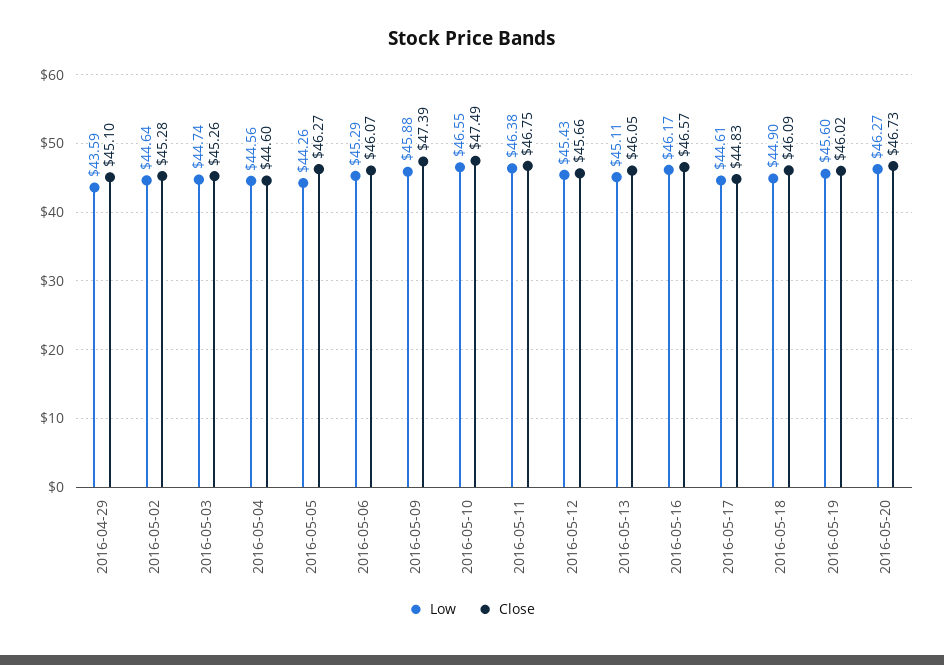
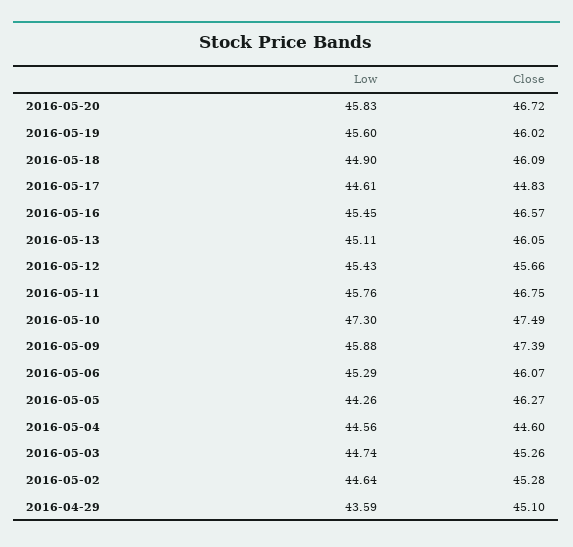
  {
    "Low": {
      "2016-04-29": 43.59,
      "2016-05-02": 44.64,
      "2016-05-03": 44.74,
      "2016-05-04": 44.56,
      "2016-05-05": 44.26,
      "2016-05-06": 45.29,
      "2016-05-09": 45.88,
-     "2016-05-10": 46.55,
+     "2016-05-10": 47.3,
-     "2016-05-11": 46.38,
+     "2016-05-11": 45.76,
      "2016-05-12": 45.43,
      "2016-05-13": 45.11,
-     "2016-05-16": 46.17,
+     "2016-05-16": 45.45,
      "2016-05-17": 44.61,
      "2016-05-18": 44.9,
      "2016-05-19": 45.6,
-     "2016-05-20": 46.27
+     "2016-05-20": 45.83
    },
    "Close": {
      "2016-04-29": 45.1,
      "2016-05-02": 45.28,
      "2016-05-03": 45.26,
      "2016-05-04": 44.6,
      "2016-05-05": 46.27,
      "2016-05-06": 46.07,
      "2016-05-09": 47.39,
      "2016-05-10": 47.49,
      "2016-05-11": 46.75,
      "2016-05-12": 45.66,
      "2016-05-13": 46.05,
      "2016-05-16": 46.57,
      "2016-05-17": 44.83,
      "2016-05-18": 46.09,
      "2016-05-19": 46.02,
-     "2016-05-20": 46.73
+     "2016-05-20": 46.72
    }
  }

